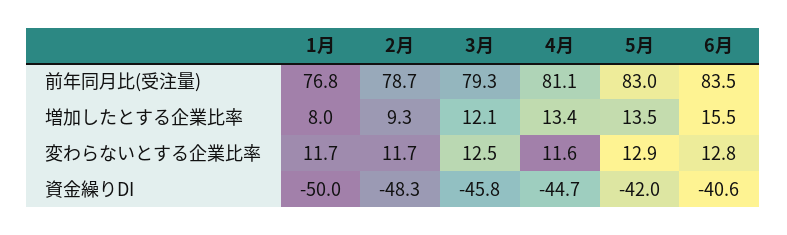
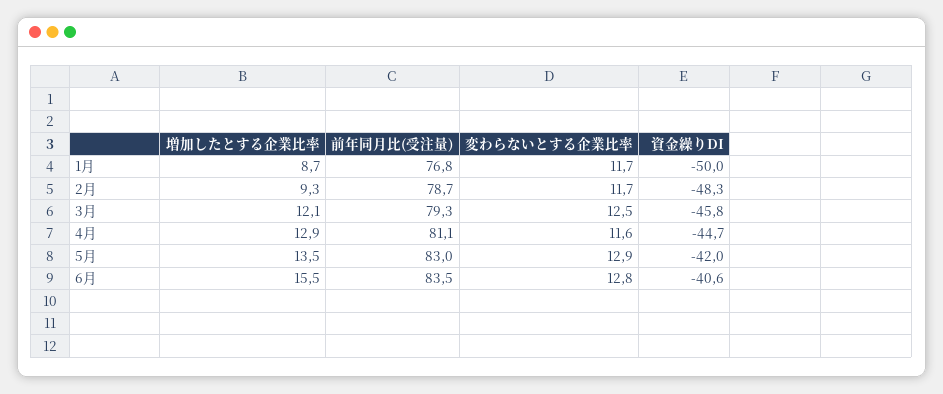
  {
    "1月": {
      "前年同月比(受注量)": 76.8,
-     "増加したとする企業比率": 8,
+     "増加したとする企業比率": 8.7,
      "変わらないとする企業比率": 11.7,
      "資金繰りDI": -50
    },
    "2月": {
      "前年同月比(受注量)": 78.7,
      "増加したとする企業比率": 9.3,
      "変わらないとする企業比率": 11.7,
      "資金繰りDI": -48.3
    },
    "3月": {
      "前年同月比(受注量)": 79.3,
      "増加したとする企業比率": 12.1,
      "変わらないとする企業比率": 12.5,
      "資金繰りDI": -45.8
    },
    "4月": {
      "前年同月比(受注量)": 81.1,
-     "増加したとする企業比率": 13.4,
+     "増加したとする企業比率": 12.9,
      "変わらないとする企業比率": 11.6,
      "資金繰りDI": -44.7
    },
    "5月": {
      "前年同月比(受注量)": 83,
      "増加したとする企業比率": 13.5,
      "変わらないとする企業比率": 12.9,
      "資金繰りDI": -42
    },
    "6月": {
      "前年同月比(受注量)": 83.5,
      "増加したとする企業比率": 15.5,
      "変わらないとする企業比率": 12.8,
      "資金繰りDI": -40.6
    }
  }

